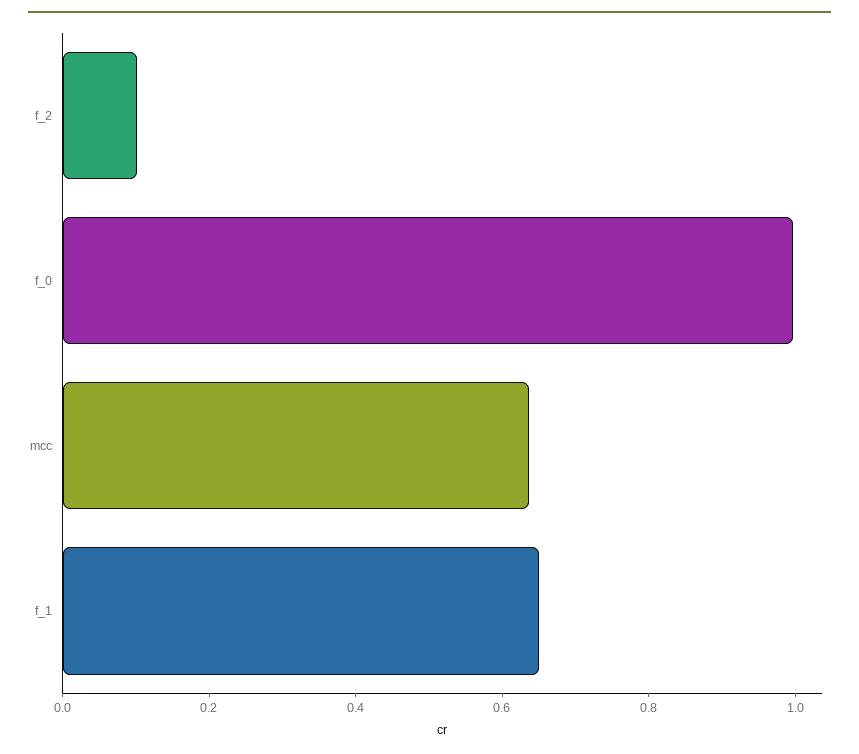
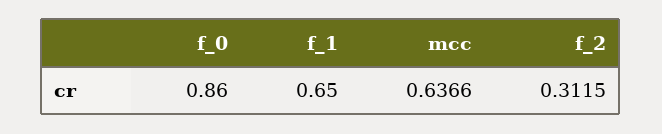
  {
-   "f_2": 0.1,
+   "f_2": 0.3115,
-   "f_0": 1,
+   "f_0": 0.86,
    "mcc": 0.6366,
    "f_1": 0.65
  }

